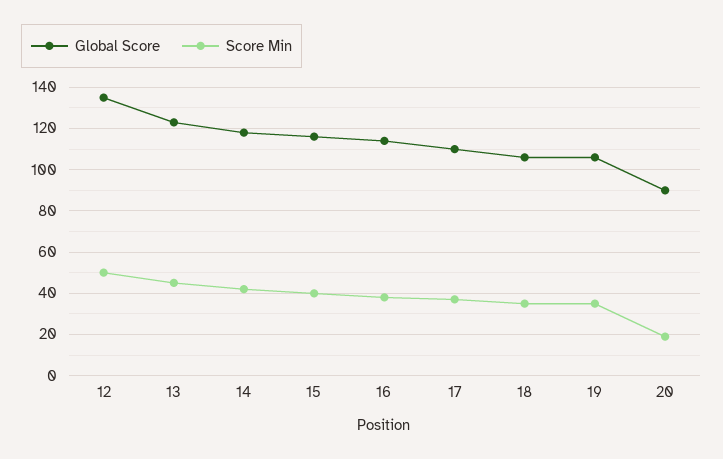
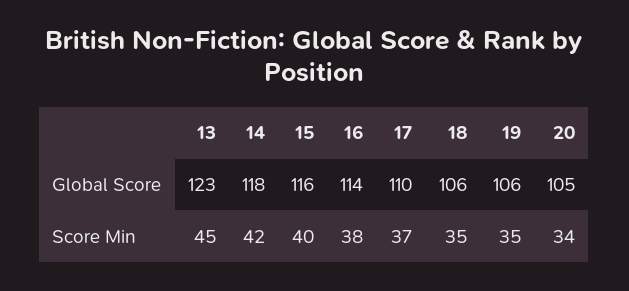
  {
    "Global Score": {
-     "12": 135,
      "13": 123,
      "14": 118,
      "15": 116,
      "16": 114,
      "17": 110,
      "18": 106,
      "19": 106,
-     "20": 90
+     "20": 105
    },
    "Score Min": {
-     "12": 50,
      "13": 45,
      "14": 42,
      "15": 40,
      "16": 38,
      "17": 37,
      "18": 35,
      "19": 35,
-     "20": 20
+     "20": 34
    }
  }

